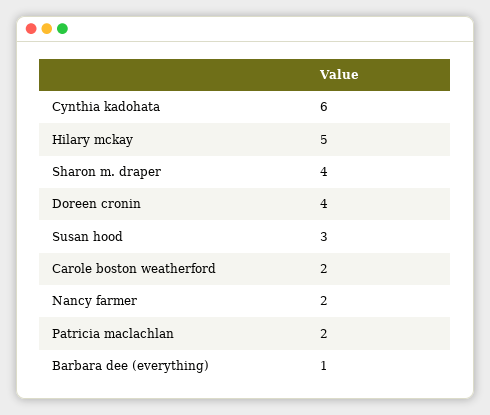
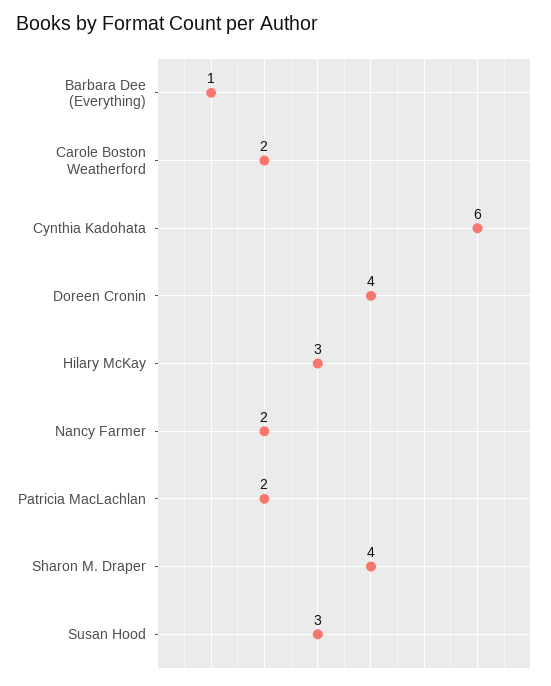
  {
    "Cynthia kadohata": 6,
-   "Hilary mckay": 5,
+   "Hilary mckay": 3,
    "Sharon m. draper": 4,
    "Doreen cronin": 4,
    "Susan hood": 3,
    "Carole boston weatherford": 2,
    "Nancy farmer": 2,
    "Patricia maclachlan": 2,
    "Barbara dee (everything)": 1
  }

